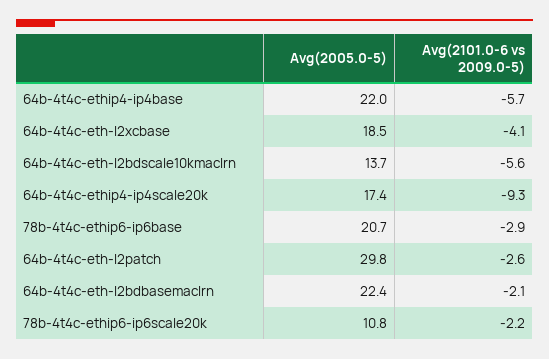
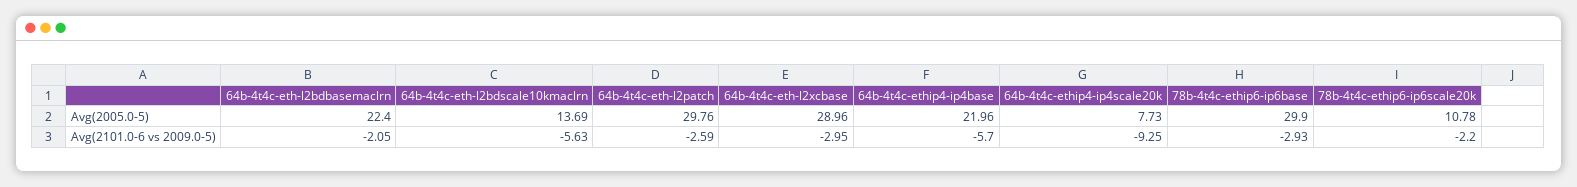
  {
    "Avg(2005.0-5)": {
      "64b-4t4c-ethip4-ip4base": 21.96,
-     "64b-4t4c-eth-l2xcbase": 18.5,
+     "64b-4t4c-eth-l2xcbase": 28.96,
      "64b-4t4c-eth-l2bdscale10kmaclrn": 13.69,
-     "64b-4t4c-ethip4-ip4scale20k": 17.4,
+     "64b-4t4c-ethip4-ip4scale20k": 7.73,
-     "78b-4t4c-ethip6-ip6base": 20.7,
+     "78b-4t4c-ethip6-ip6base": 29.9,
      "64b-4t4c-eth-l2patch": 29.76,
      "64b-4t4c-eth-l2bdbasemaclrn": 22.4,
      "78b-4t4c-ethip6-ip6scale20k": 10.78
    },
    "Avg(2101.0-6 vs 2009.0-5)": {
      "64b-4t4c-ethip4-ip4base": -5.7,
-     "64b-4t4c-eth-l2xcbase": -4.1,
+     "64b-4t4c-eth-l2xcbase": -2.95,
      "64b-4t4c-eth-l2bdscale10kmaclrn": -5.63,
      "64b-4t4c-ethip4-ip4scale20k": -9.25,
      "78b-4t4c-ethip6-ip6base": -2.93,
      "64b-4t4c-eth-l2patch": -2.59,
      "64b-4t4c-eth-l2bdbasemaclrn": -2.05,
      "78b-4t4c-ethip6-ip6scale20k": -2.2
    }
  }

